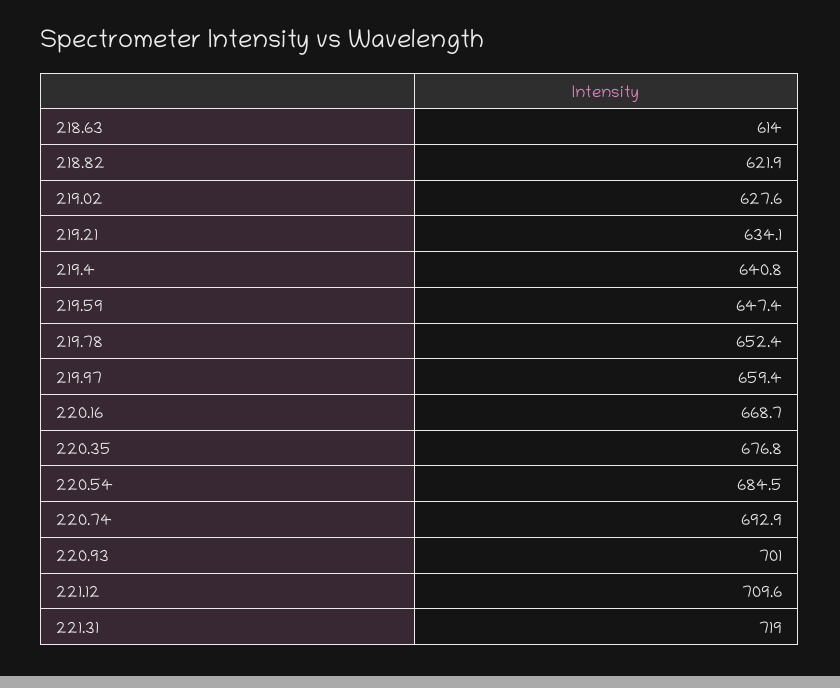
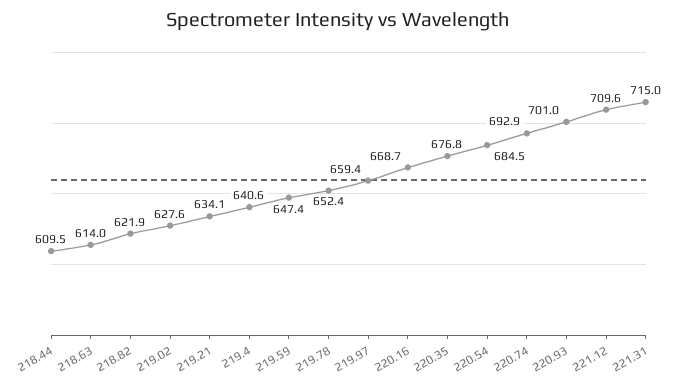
  {
    "218.63": 614,
    "218.82": 621.9,
    "219.02": 627.6,
    "219.21": 634.1,
-   "219.4": 640.8,
+   "219.4": 640.6,
    "219.59": 647.4,
    "219.78": 652.4,
    "219.97": 659.4,
    "220.16": 668.7,
    "220.35": 676.8,
    "220.54": 684.5,
    "220.74": 692.9,
    "220.93": 701,
    "221.12": 709.6,
-   "221.31": 719
+   "221.31": 715,
+   "218.44": 609.5
  }

